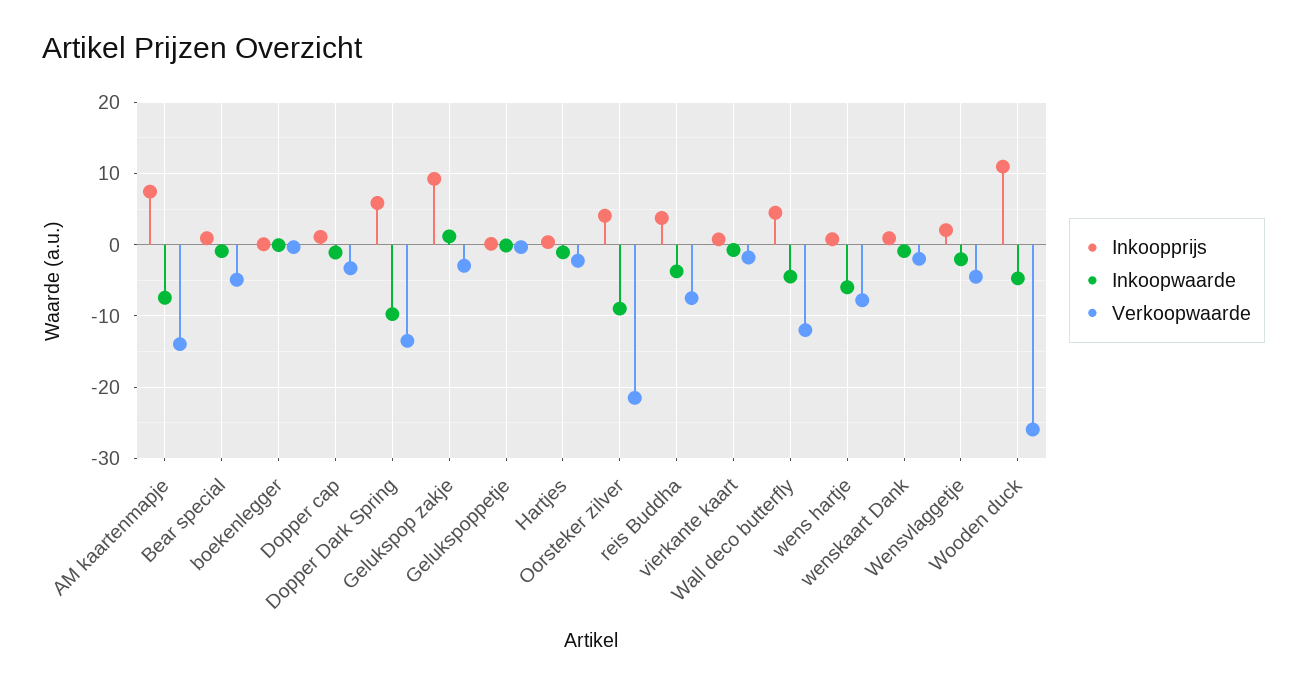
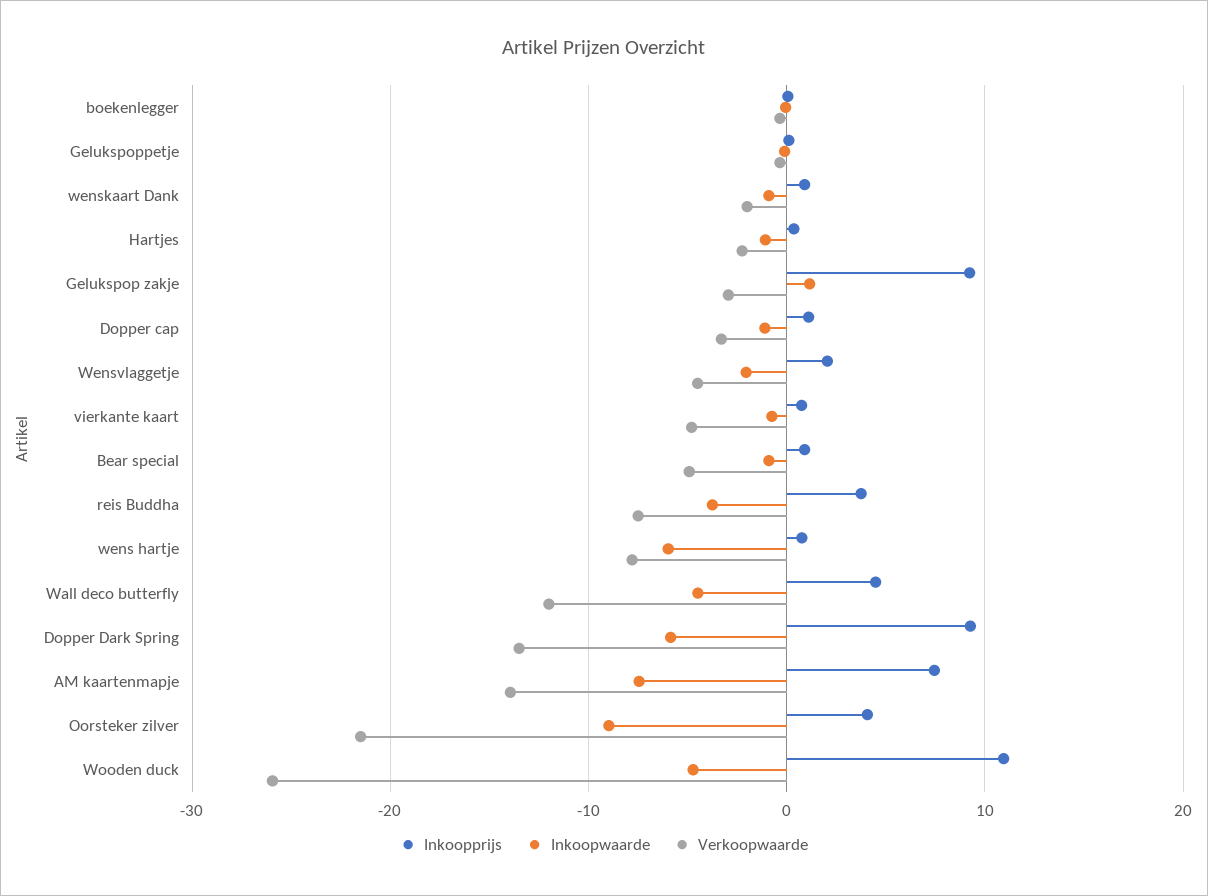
  {
    "Inkoopprijs": {
      "AM kaartenmapje": 7,
      "Bear special": 1,
      "boekenlegger": 0,
      "Dopper cap": 1,
-     "Dopper Dark Spring": 6,
+     "Dopper Dark Spring": 9,
      "Gelukspop zakje": 9,
      "Gelukspoppetje": 0,
      "Hartjes": 0,
      "Oorsteker zilver": 4,
      "reis Buddha": 4,
      "vierkante kaart": 1,
      "Wall deco butterfly": 4,
      "wens hartje": 1,
      "wenskaart Dank": 1,
      "Wensvlaggetje": 2,
      "Wooden duck": 11
    },
    "Inkoopwaarde": {
      "AM kaartenmapje": -7,
      "Bear special": -1,
      "boekenlegger": 0,
      "Dopper cap": -1,
-     "Dopper Dark Spring": -10,
+     "Dopper Dark Spring": -6,
      "Gelukspop zakje": 1,
      "Gelukspoppetje": 0,
      "Hartjes": -1,
      "Oorsteker zilver": -9,
      "reis Buddha": -4,
      "vierkante kaart": -1,
      "Wall deco butterfly": -4,
      "wens hartje": -6,
      "wenskaart Dank": -1,
      "Wensvlaggetje": -2,
      "Wooden duck": -5
    },
    "Verkoopwaarde": {
      "AM kaartenmapje": -14,
      "Bear special": -5,
      "boekenlegger": 0,
      "Dopper cap": -3,
      "Dopper Dark Spring": -14,
      "Gelukspop zakje": -3,
      "Gelukspoppetje": 0,
      "Hartjes": -2,
      "Oorsteker zilver": -22,
      "reis Buddha": -8,
-     "vierkante kaart": -2,
+     "vierkante kaart": -5,
      "Wall deco butterfly": -12,
      "wens hartje": -8,
      "wenskaart Dank": -2,
      "Wensvlaggetje": -5,
      "Wooden duck": -26
    }
  }

